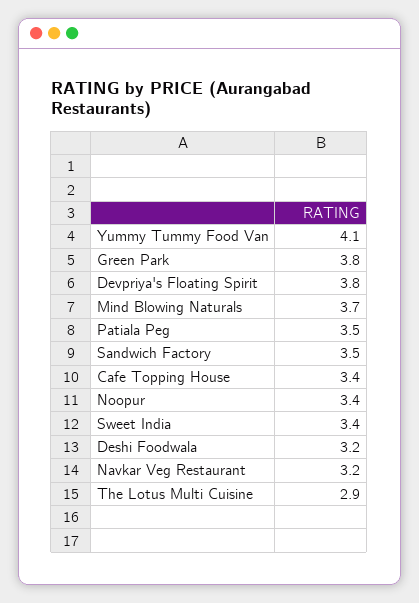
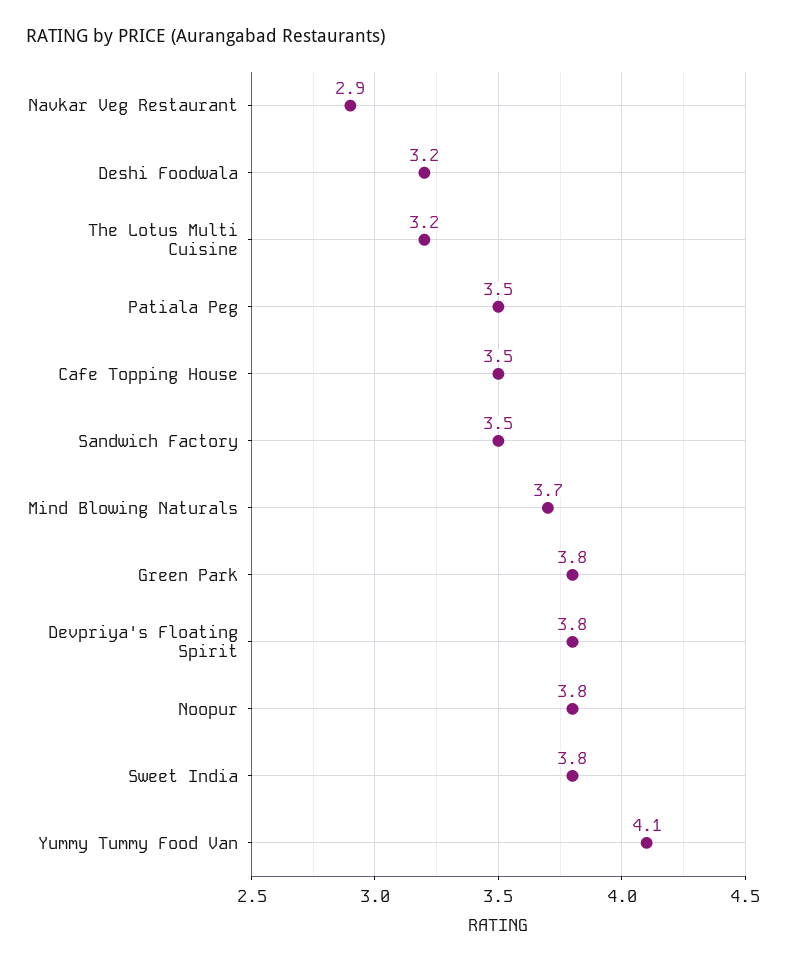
  {
    "Yummy Tummy Food Van": 4.1,
    "Green Park": 3.8,
    "Devpriya's Floating Spirit": 3.8,
    "Mind Blowing Naturals": 3.7,
    "Patiala Peg": 3.5,
    "Sandwich Factory": 3.5,
-   "Cafe Topping House": 3.4,
+   "Cafe Topping House": 3.5,
-   "Noopur": 3.4,
+   "Noopur": 3.8,
-   "Sweet India": 3.4,
+   "Sweet India": 3.8,
    "Deshi Foodwala": 3.2,
-   "Navkar Veg Restaurant": 3.2,
+   "Navkar Veg Restaurant": 2.9,
-   "The Lotus Multi Cuisine": 2.9
+   "The Lotus Multi Cuisine": 3.2
  }

